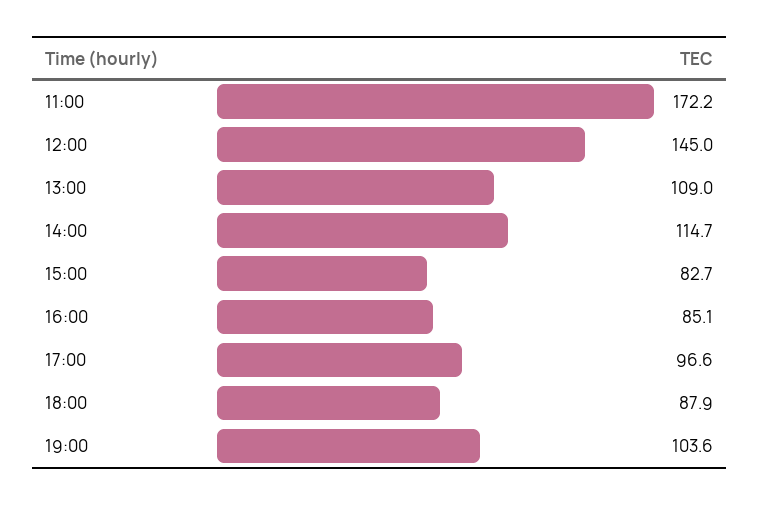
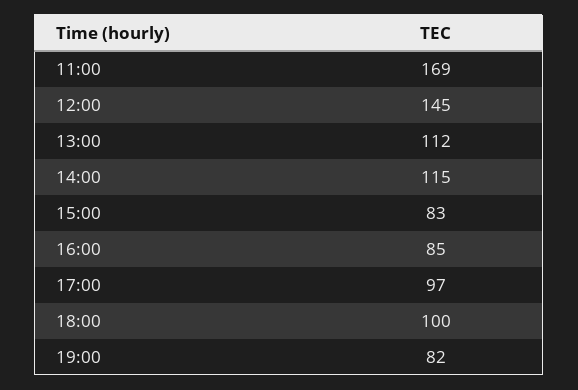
  {
-   "11:00": 172.2,
+   "11:00": 169,
    "12:00": 145,
-   "13:00": 109,
+   "13:00": 112,
    "14:00": 114.7,
    "15:00": 82.7,
    "16:00": 85.1,
    "17:00": 96.6,
-   "18:00": 87.9,
+   "18:00": 100,
-   "19:00": 103.6
+   "19:00": 82
  }

